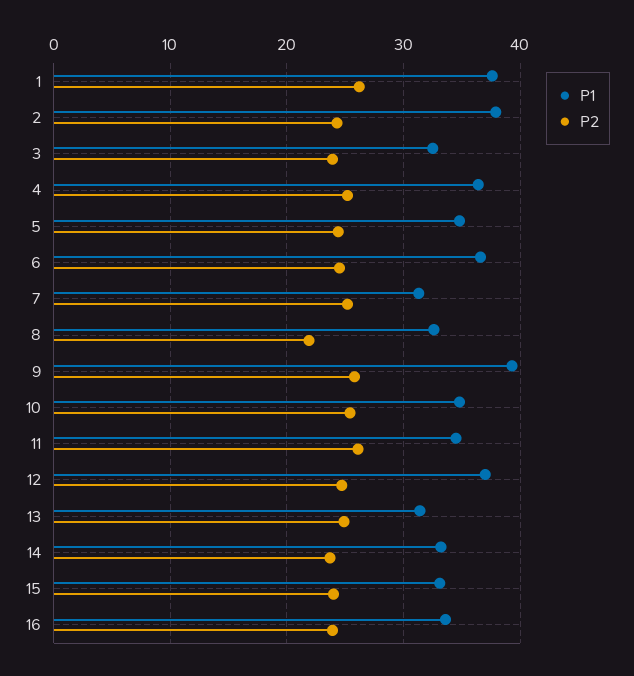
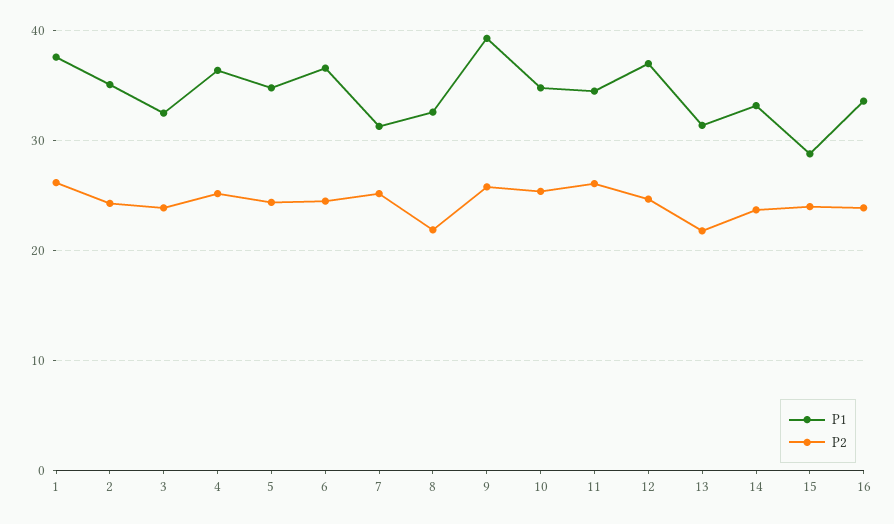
  {
    "P1": {
      "1": 38,
-     "2": 38,
+     "2": 35,
      "3": 33,
      "4": 36,
      "5": 35,
      "6": 37,
      "7": 31,
      "8": 33,
      "9": 39,
      "10": 35,
      "11": 35,
      "12": 37,
      "13": 31,
      "14": 33,
-     "15": 33,
+     "15": 29,
      "16": 34
    },
    "P2": {
      "1": 26,
      "2": 24,
      "3": 24,
      "4": 25,
      "5": 24,
      "6": 25,
      "7": 25,
      "8": 22,
      "9": 26,
      "10": 25,
      "11": 26,
      "12": 25,
-     "13": 25,
+     "13": 22,
      "14": 24,
      "15": 24,
      "16": 24
    }
  }

